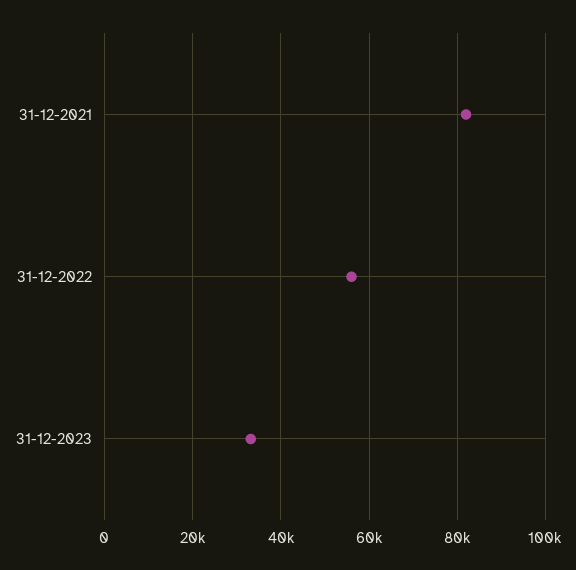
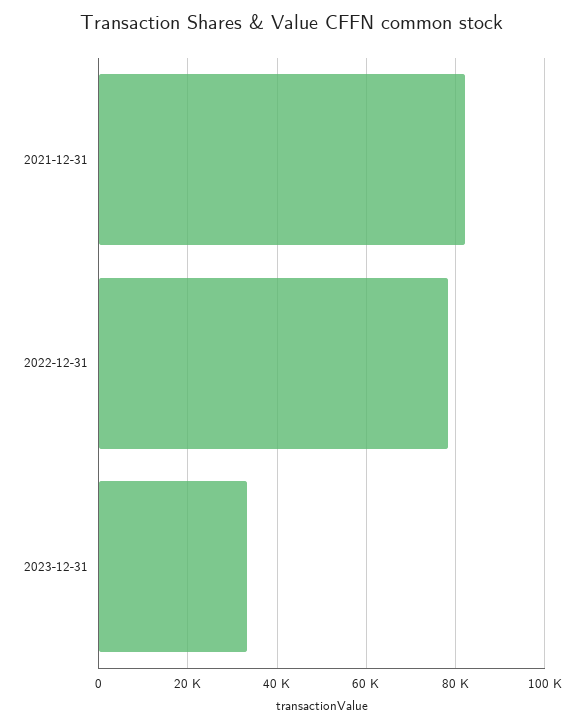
  {
    "31-12-2021": 82000,
-   "31-12-2022": 56000,
+   "31-12-2022": 78000,
    "31-12-2023": 34000
  }

